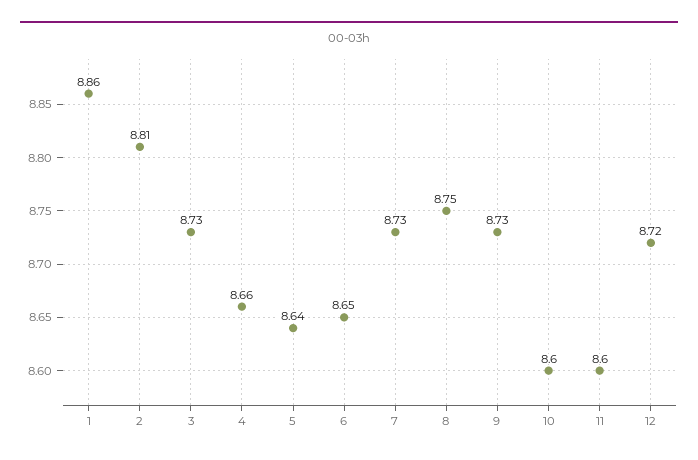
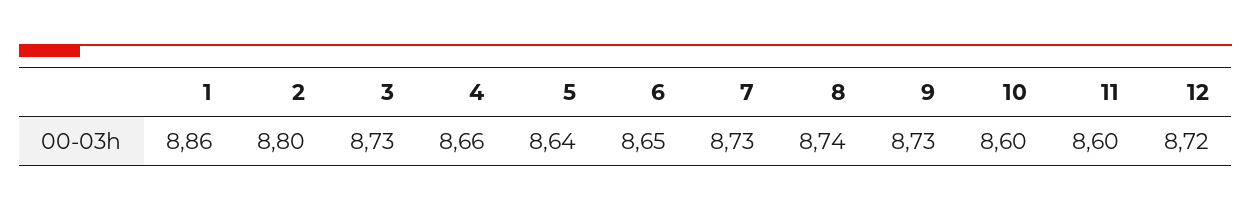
  {
    "1": 8.86,
-   "2": 8.81,
+   "2": 8.8,
    "3": 8.73,
    "4": 8.66,
    "5": 8.64,
    "6": 8.65,
    "7": 8.73,
-   "8": 8.75,
+   "8": 8.74,
    "9": 8.73,
    "10": 8.6,
    "11": 8.6,
    "12": 8.72
  }

